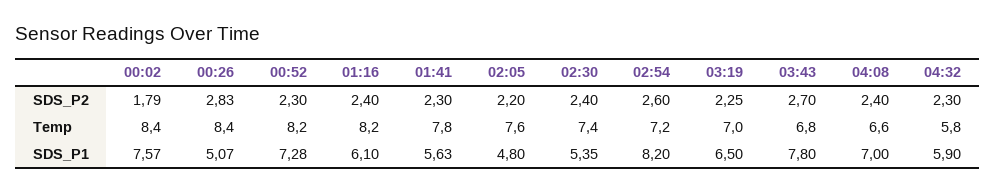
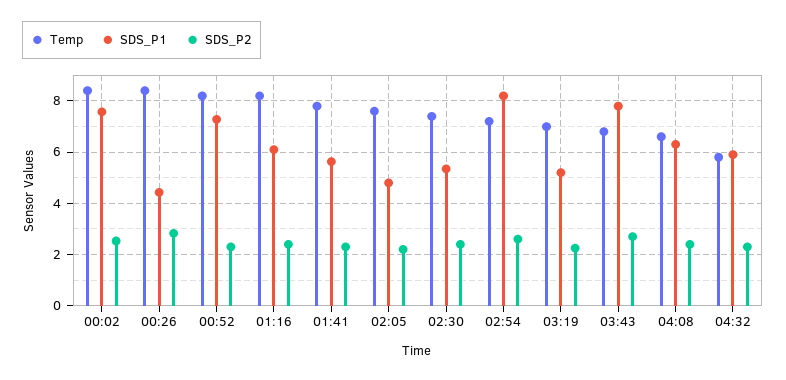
  {
    "SDS_P2": {
-     "00:02": 1.79,
+     "00:02": 2.5,
      "00:26": 2.83,
      "00:52": 2.3,
      "01:16": 2.4,
      "01:41": 2.3,
      "02:05": 2.2,
      "02:30": 2.4,
      "02:54": 2.6,
      "03:19": 2.25,
      "03:43": 2.7,
      "04:08": 2.4,
      "04:32": 2.3
    },
    "Temp": {
      "00:02": 8.4,
      "00:26": 8.4,
      "00:52": 8.2,
      "01:16": 8.2,
      "01:41": 7.8,
      "02:05": 7.6,
      "02:30": 7.4,
      "02:54": 7.2,
      "03:19": 7,
      "03:43": 6.8,
      "04:08": 6.6,
      "04:32": 5.8
    },
    "SDS_P1": {
      "00:02": 7.57,
-     "00:26": 5.07,
+     "00:26": 4.5,
      "00:52": 7.28,
      "01:16": 6.1,
      "01:41": 5.63,
      "02:05": 4.8,
      "02:30": 5.35,
      "02:54": 8.2,
-     "03:19": 6.5,
+     "03:19": 5.25,
      "03:43": 7.8,
-     "04:08": 7,
+     "04:08": 6.25,
      "04:32": 5.9
    }
  }

